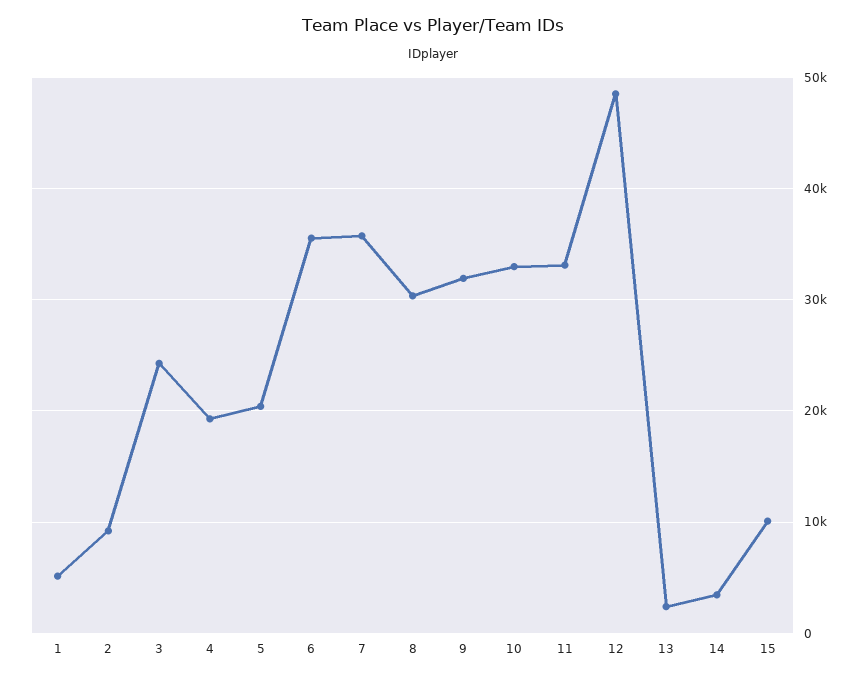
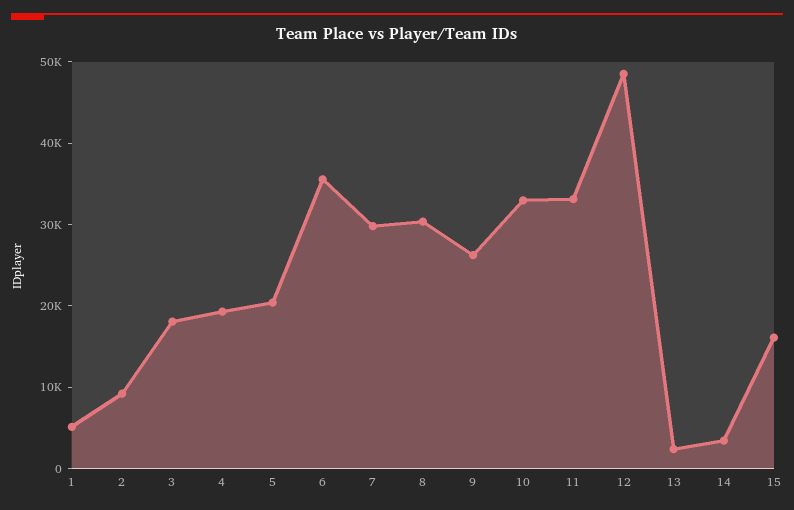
  {
    "1": 5000,
    "2": 9000,
-   "3": 24000,
+   "3": 18000,
    "4": 19000,
    "5": 20000,
    "6": 36000,
-   "7": 36000,
+   "7": 30000,
    "8": 30000,
-   "9": 32000,
+   "9": 26000,
    "10": 33000,
    "11": 33000,
    "12": 49000,
    "13": 2000,
    "14": 3000,
-   "15": 10000
+   "15": 16000
  }

